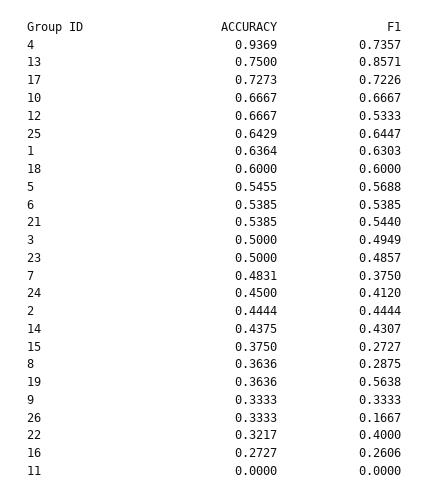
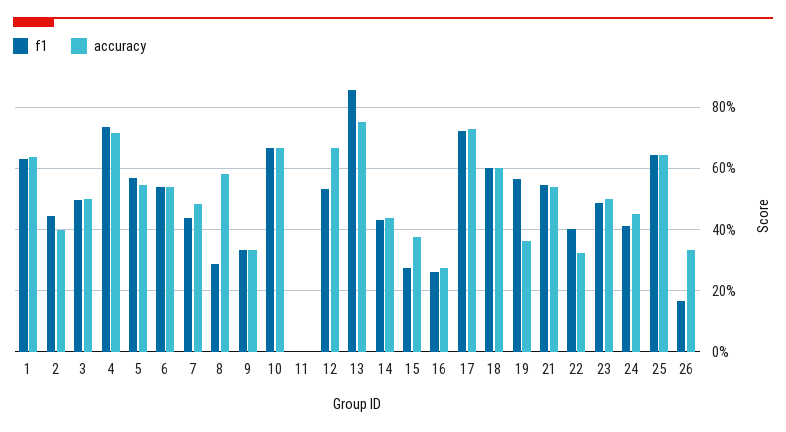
  {
    "ACCURACY": {
-     "4": 0.9369,
+     "4": 0.72,
      "13": 0.75,
      "17": 0.7273,
      "10": 0.6667,
      "12": 0.6667,
      "25": 0.6429,
      "1": 0.6364,
      "18": 0.6,
      "5": 0.5455,
      "6": 0.5385,
      "21": 0.5385,
      "3": 0.5,
      "23": 0.5,
      "7": 0.4831,
      "24": 0.45,
-     "2": 0.4444,
+     "2": 0.4,
      "14": 0.4375,
      "15": 0.375,
-     "8": 0.3636,
+     "8": 0.58,
      "19": 0.3636,
      "9": 0.3333,
      "26": 0.3333,
      "22": 0.3217,
      "16": 0.2727,
      "11": 0
    },
    "F1": {
      "4": 0.7357,
      "13": 0.8571,
      "17": 0.7226,
      "10": 0.6667,
      "12": 0.5333,
      "25": 0.6447,
      "1": 0.6303,
      "18": 0.6,
      "5": 0.5688,
      "6": 0.5385,
      "21": 0.544,
      "3": 0.4949,
      "23": 0.4857,
-     "7": 0.375,
+     "7": 0.44,
      "24": 0.412,
      "2": 0.4444,
      "14": 0.4307,
      "15": 0.2727,
      "8": 0.2875,
      "19": 0.5638,
      "9": 0.3333,
      "26": 0.1667,
      "22": 0.4,
      "16": 0.2606,
      "11": 0
    }
  }

